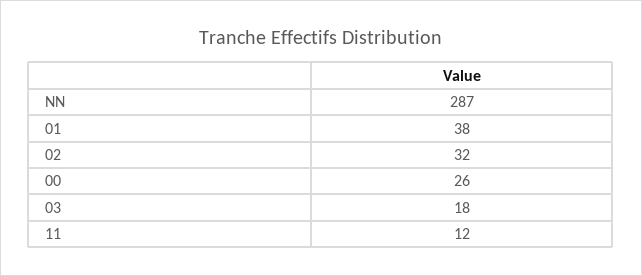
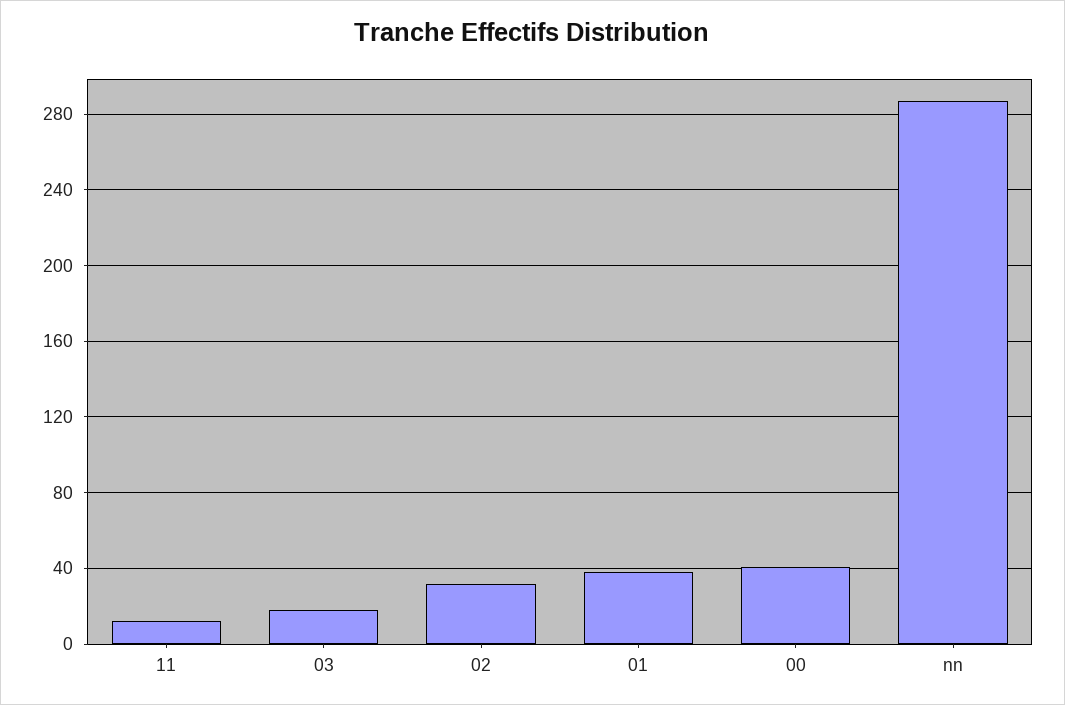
  {
    "NN": 287,
    "01": 38,
    "02": 32,
-   "00": 26,
+   "00": 40,
    "03": 18,
    "11": 12
  }

